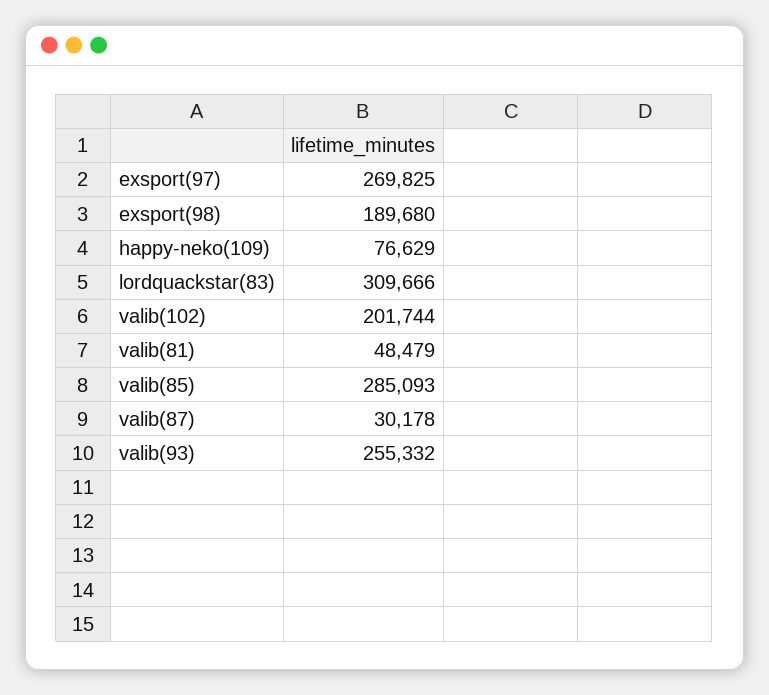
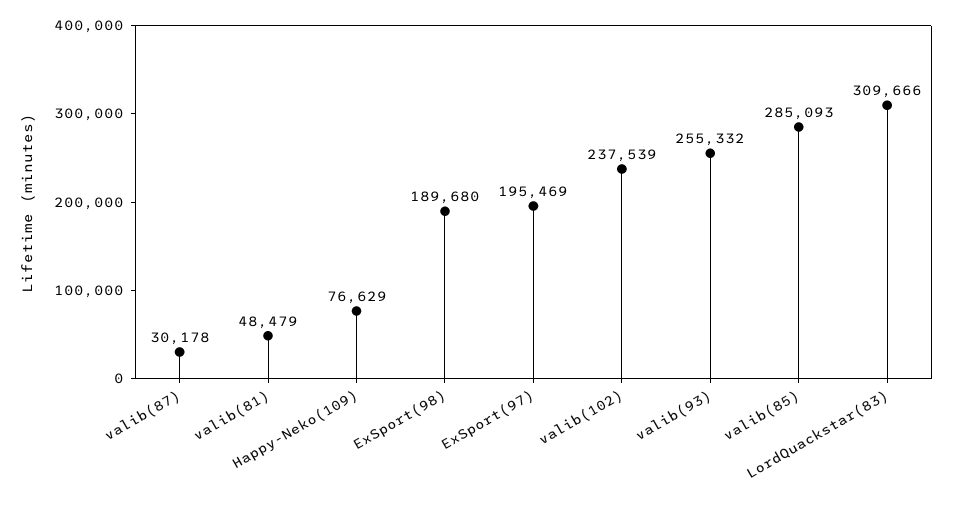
  {
-   "exsport(97)": 269825,
+   "exsport(97)": 195469,
    "exsport(98)": 189680,
    "happy-neko(109)": 76629,
    "lordquackstar(83)": 309666,
-   "valib(102)": 201744,
+   "valib(102)": 237539,
    "valib(81)": 48479,
    "valib(85)": 285093,
    "valib(87)": 30178,
    "valib(93)": 255332
  }

